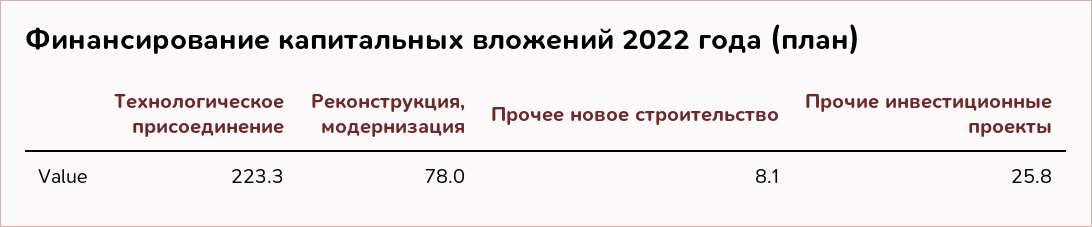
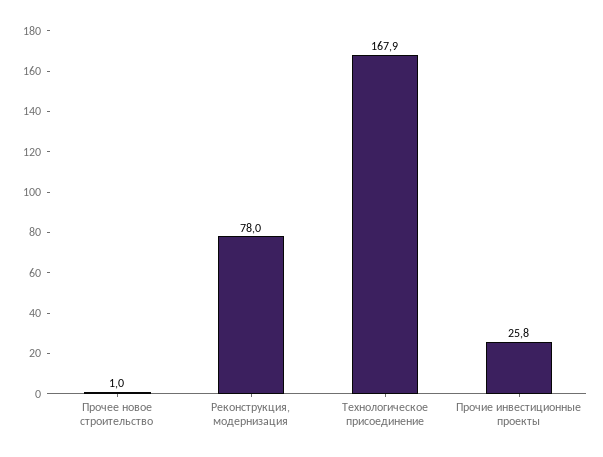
  {
-   "Технологическое присоединение": 223.3,
+   "Технологическое присоединение": 167.9,
    "Реконструкция, модернизация": 78,
-   "Прочее новое строительство": 8.1,
+   "Прочее новое строительство": 1,
    "Прочие инвестиционные проекты": 25.8
  }

